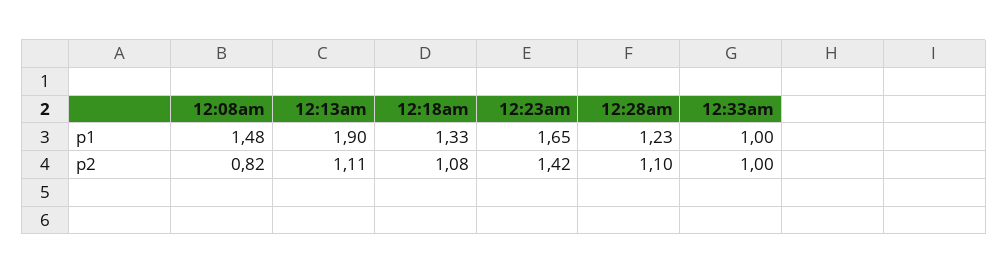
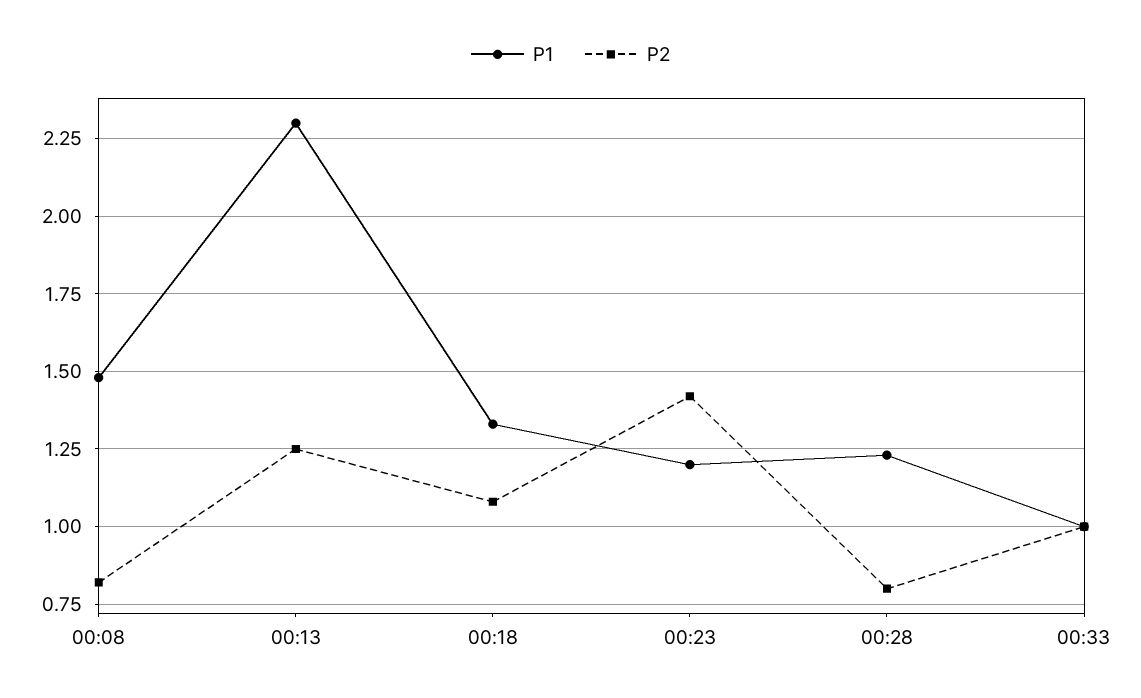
  {
    "p1": {
      "12:08am": 1.48,
-     "12:13am": 1.9,
+     "12:13am": 2.3,
      "12:18am": 1.33,
-     "12:23am": 1.65,
+     "12:23am": 1.2,
      "12:28am": 1.23,
      "12:33am": 1
    },
    "p2": {
      "12:08am": 0.82,
-     "12:13am": 1.11,
+     "12:13am": 1.25,
      "12:18am": 1.08,
      "12:23am": 1.42,
-     "12:28am": 1.1,
+     "12:28am": 0.8,
      "12:33am": 1
    }
  }

